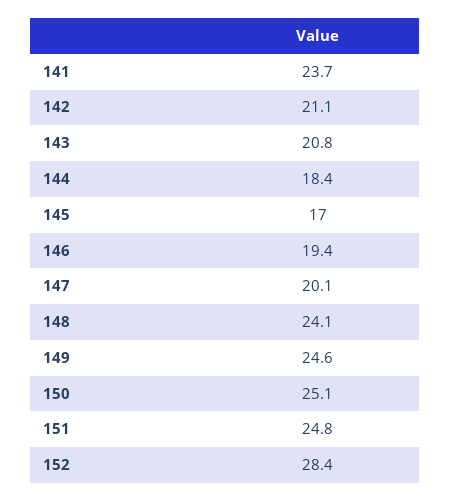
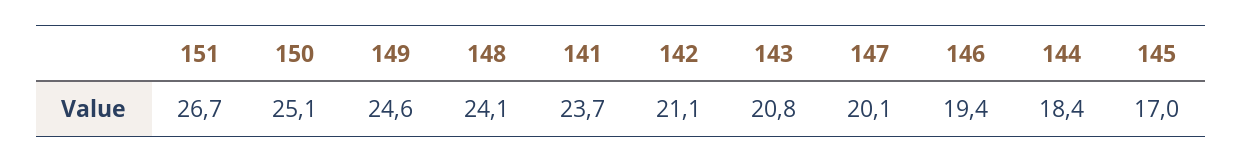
  {
    "141": 23.7,
    "142": 21.1,
    "143": 20.8,
    "144": 18.4,
    "145": 17,
    "146": 19.4,
    "147": 20.1,
    "148": 24.1,
    "149": 24.6,
    "150": 25.1,
-   "151": 24.8,
+   "151": 26.7
-   "152": 28.4
  }

